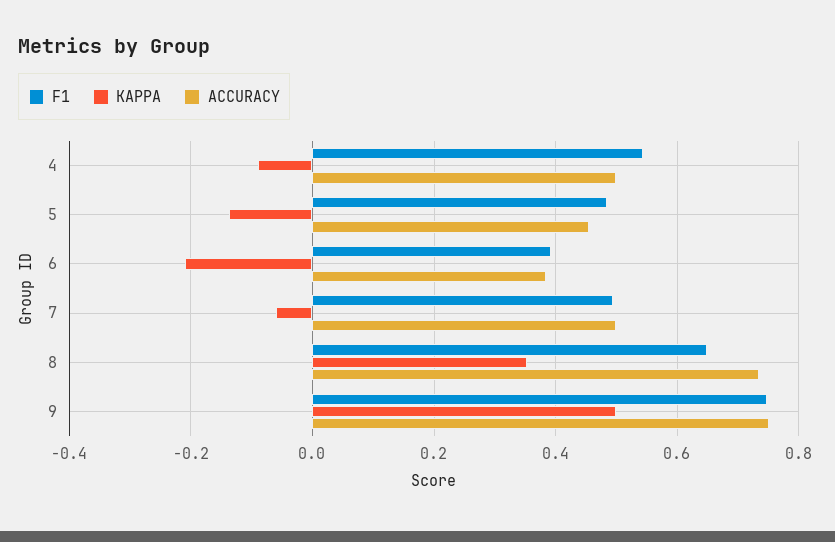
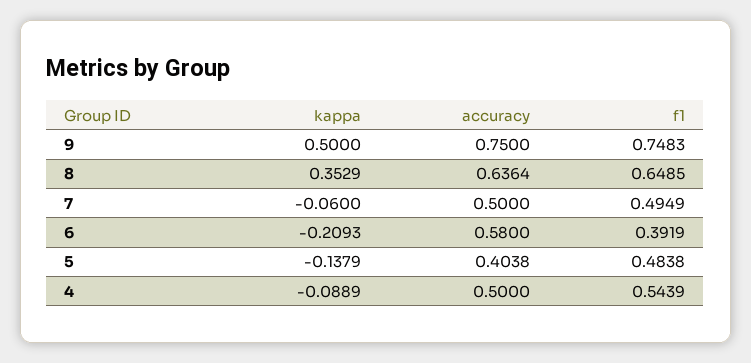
  {
    "F1": {
      "4": 0.5439,
      "5": 0.4838,
      "6": 0.3919,
      "7": 0.4949,
      "8": 0.6485,
      "9": 0.7483
    },
    "KAPPA": {
      "4": -0.0889,
      "5": -0.1379,
      "6": -0.2093,
      "7": -0.06,
      "8": 0.3529,
      "9": 0.5
    },
    "ACCURACY": {
      "4": 0.5,
-     "5": 0.46,
+     "5": 0.4038,
-     "6": 0.38,
+     "6": 0.58,
      "7": 0.5,
-     "8": 0.74,
+     "8": 0.6364,
      "9": 0.75
    }
  }

